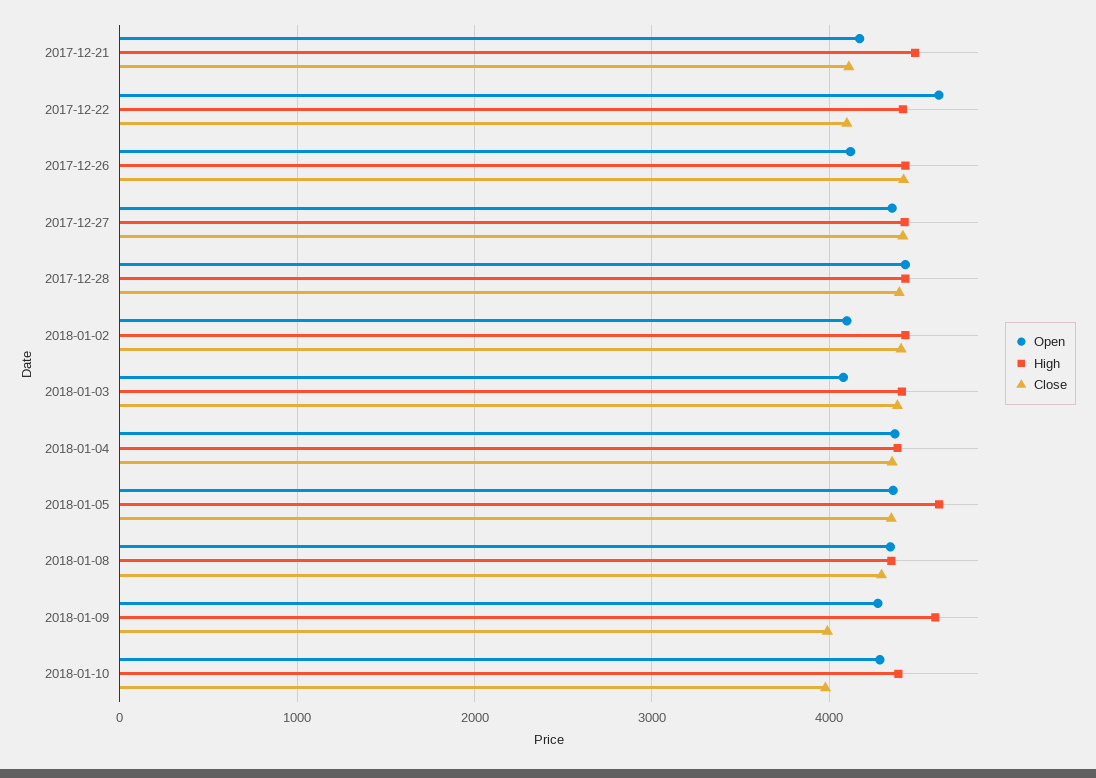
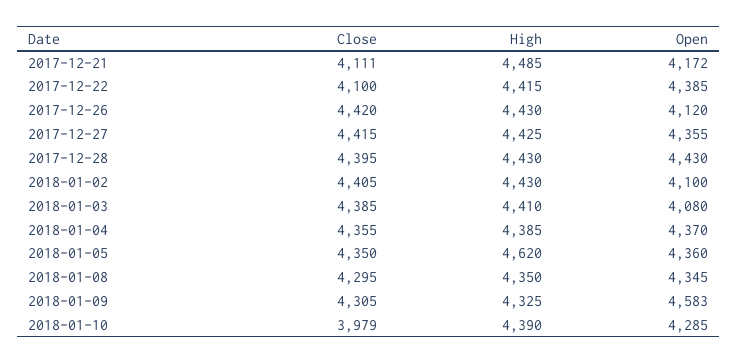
  {
    "Open": {
      "2017-12-21": 4172,
-     "2017-12-22": 4600,
+     "2017-12-22": 4385,
      "2017-12-26": 4120,
      "2017-12-27": 4355,
      "2017-12-28": 4430,
      "2018-01-02": 4100,
      "2018-01-03": 4080,
      "2018-01-04": 4370,
      "2018-01-05": 4360,
      "2018-01-08": 4345,
-     "2018-01-09": 4300,
+     "2018-01-09": 4583,
      "2018-01-10": 4285
    },
    "High": {
      "2017-12-21": 4485,
      "2017-12-22": 4415,
      "2017-12-26": 4430,
      "2017-12-27": 4425,
      "2017-12-28": 4430,
      "2018-01-02": 4430,
      "2018-01-03": 4410,
      "2018-01-04": 4385,
      "2018-01-05": 4620,
      "2018-01-08": 4350,
-     "2018-01-09": 4600,
+     "2018-01-09": 4325,
      "2018-01-10": 4390
    },
    "Close": {
      "2017-12-21": 4111,
      "2017-12-22": 4100,
      "2017-12-26": 4420,
      "2017-12-27": 4415,
      "2017-12-28": 4395,
      "2018-01-02": 4405,
      "2018-01-03": 4385,
      "2018-01-04": 4355,
      "2018-01-05": 4350,
      "2018-01-08": 4295,
-     "2018-01-09": 4000,
+     "2018-01-09": 4305,
      "2018-01-10": 3979
    }
  }

